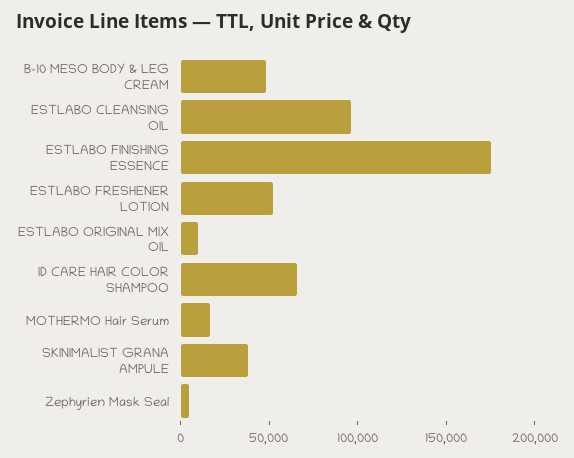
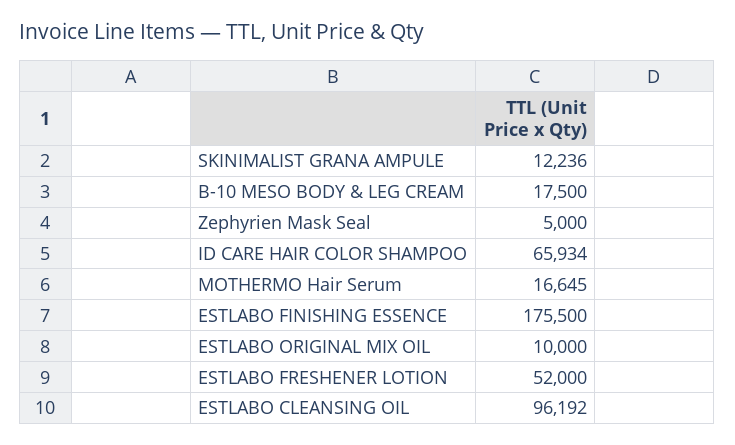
  {
-   "B-10 MESO BODY & LEG CREAM": 50000,
+   "B-10 MESO BODY & LEG CREAM": 17500,
    "ESTLABO CLEANSING OIL": 96192,
    "ESTLABO FINISHING ESSENCE": 175500,
    "ESTLABO FRESHENER LOTION": 52000,
    "ESTLABO ORIGINAL MIX OIL": 10000,
    "ID CARE HAIR COLOR SHAMPOO": 65934,
    "MOTHERMO Hair Serum": 16645,
-   "SKINIMALIST GRANA AMPULE": 40000,
+   "SKINIMALIST GRANA AMPULE": 12236,
    "Zephyrien Mask Seal": 5000
  }

